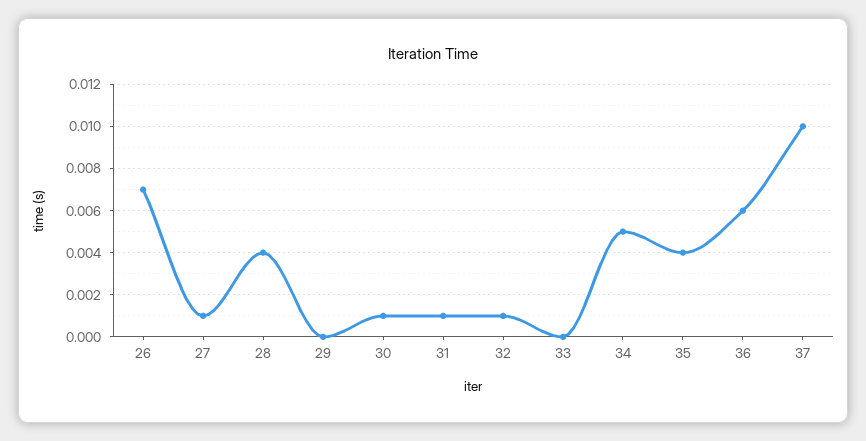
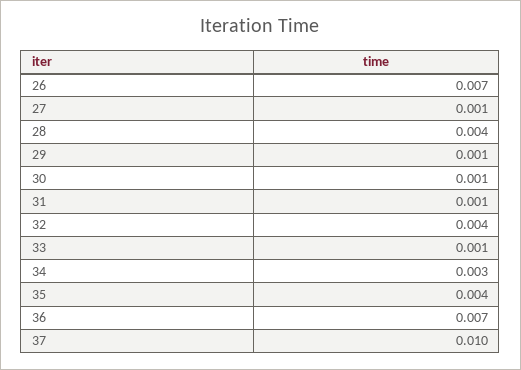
  {
    "26": 0.007,
    "27": 0.001,
    "28": 0.004,
-   "29": 0,
+   "29": 0.001,
    "30": 0.001,
    "31": 0.001,
-   "32": 0.001,
+   "32": 0.004,
-   "33": 0,
+   "33": 0.001,
-   "34": 0.005,
+   "34": 0.003,
    "35": 0.004,
-   "36": 0.006,
+   "36": 0.007,
    "37": 0.01
  }

